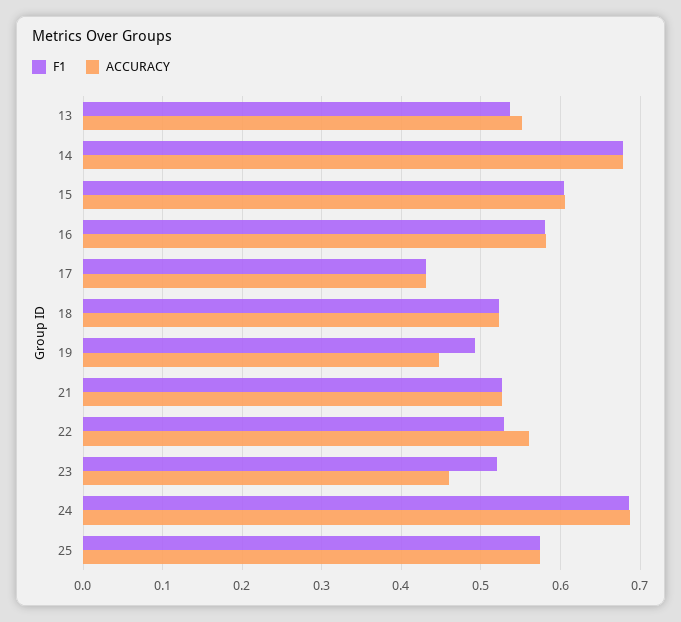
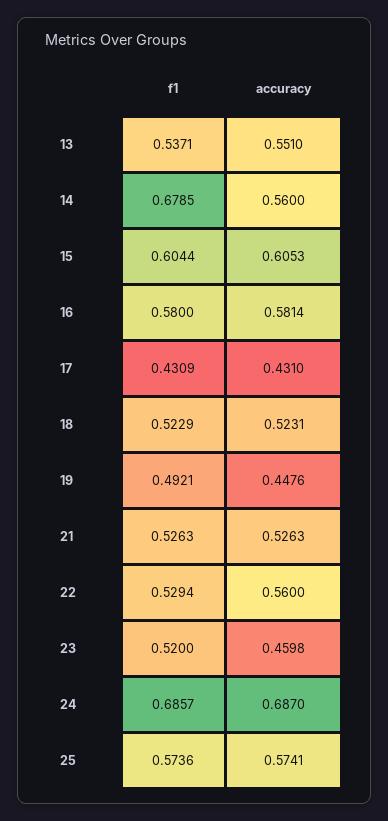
  {
    "F1": {
      "13": 0.5371,
      "14": 0.6785,
      "15": 0.6044,
      "16": 0.58,
      "17": 0.4309,
      "18": 0.5229,
      "19": 0.4921,
      "21": 0.5263,
      "22": 0.5294,
      "23": 0.52,
      "24": 0.6857,
      "25": 0.5736
    },
    "ACCURACY": {
      "13": 0.551,
-     "14": 0.68,
+     "14": 0.56,
      "15": 0.6053,
      "16": 0.5814,
      "17": 0.431,
      "18": 0.5231,
      "19": 0.4476,
      "21": 0.5263,
      "22": 0.56,
      "23": 0.4598,
      "24": 0.687,
      "25": 0.5741
    }
  }

